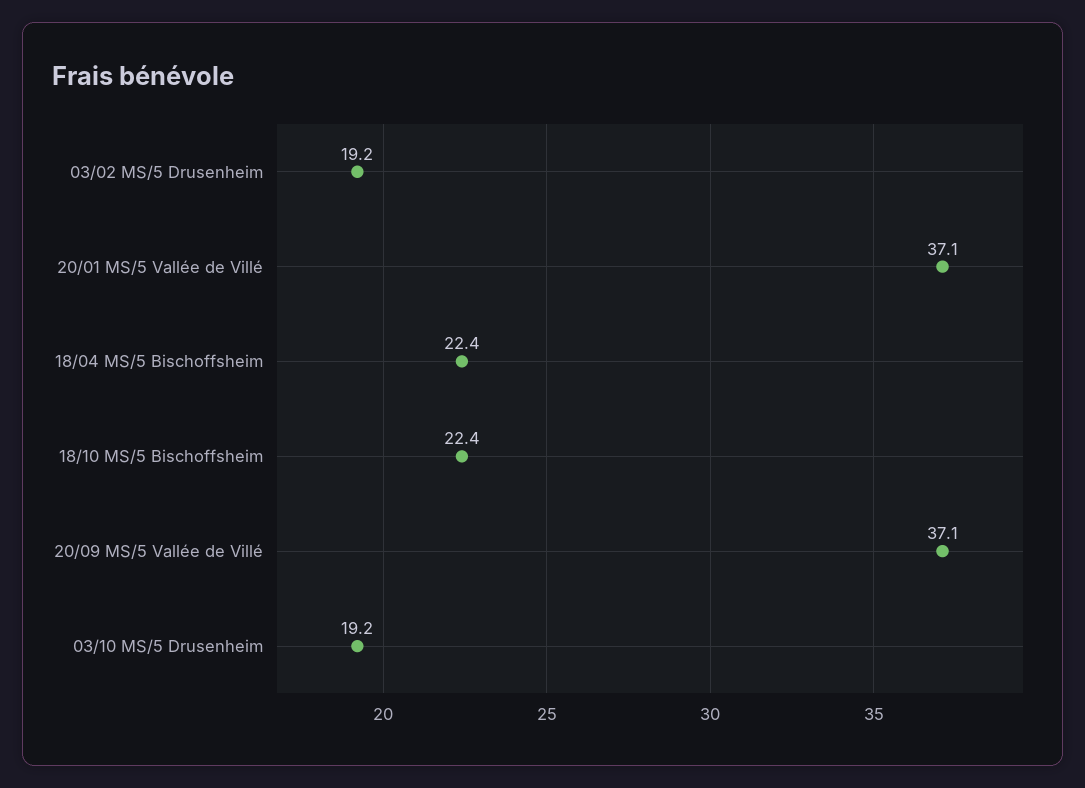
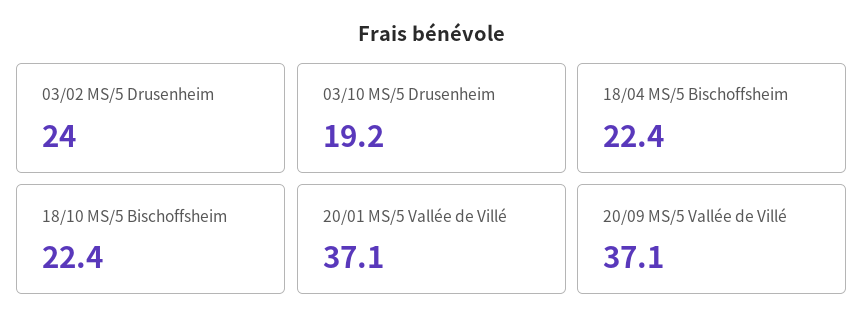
  {
-   "03/02 MS/5 Drusenheim": 19.2,
+   "03/02 MS/5 Drusenheim": 24,
    "20/01 MS/5 Vallée de Villé": 37.1,
    "18/04 MS/5 Bischoffsheim": 22.4,
    "18/10 MS/5 Bischoffsheim": 22.4,
    "20/09 MS/5 Vallée de Villé": 37.1,
    "03/10 MS/5 Drusenheim": 19.2
  }

